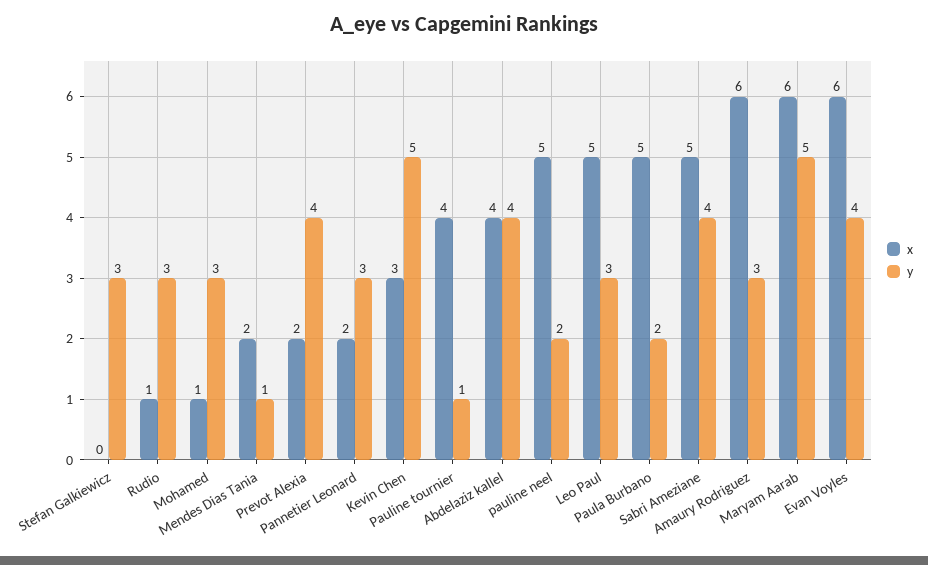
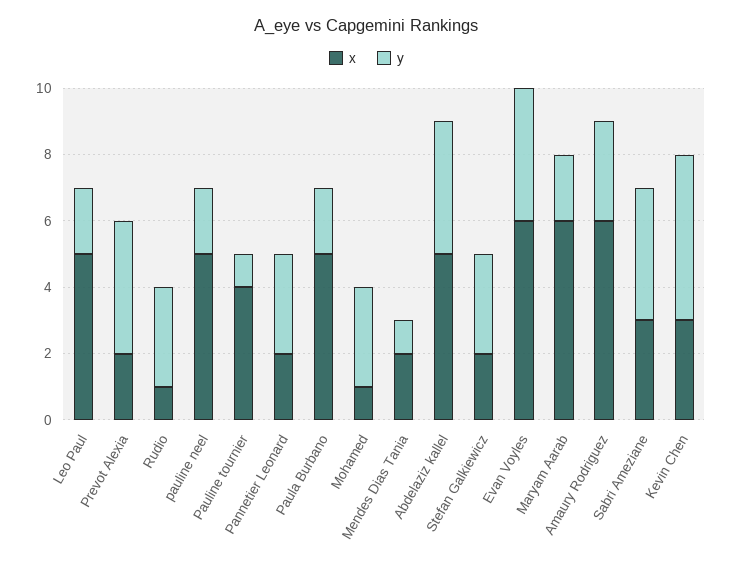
  {
    "x": {
-     "Stefan Galkiewicz": 0,
+     "Stefan Galkiewicz": 2,
      "Rudio": 1,
      "Mohamed": 1,
      "Mendes Dias Tania": 2,
      "Prevot Alexia": 2,
      "Pannetier Leonard": 2,
      "Kevin Chen": 3,
      "Pauline tournier": 4,
-     "Abdelaziz kallel": 4,
+     "Abdelaziz kallel": 5,
      "pauline neel": 5,
      "Leo Paul": 5,
      "Paula Burbano": 5,
-     "Sabri Ameziane": 5,
+     "Sabri Ameziane": 3,
      "Amaury Rodriguez": 6,
      "Maryam Aarab": 6,
      "Evan Voyles": 6
    },
    "y": {
      "Stefan Galkiewicz": 3,
      "Rudio": 3,
      "Mohamed": 3,
      "Mendes Dias Tania": 1,
      "Prevot Alexia": 4,
      "Pannetier Leonard": 3,
      "Kevin Chen": 5,
      "Pauline tournier": 1,
      "Abdelaziz kallel": 4,
      "pauline neel": 2,
-     "Leo Paul": 3,
+     "Leo Paul": 2,
      "Paula Burbano": 2,
      "Sabri Ameziane": 4,
      "Amaury Rodriguez": 3,
-     "Maryam Aarab": 5,
+     "Maryam Aarab": 2,
      "Evan Voyles": 4
    }
  }

